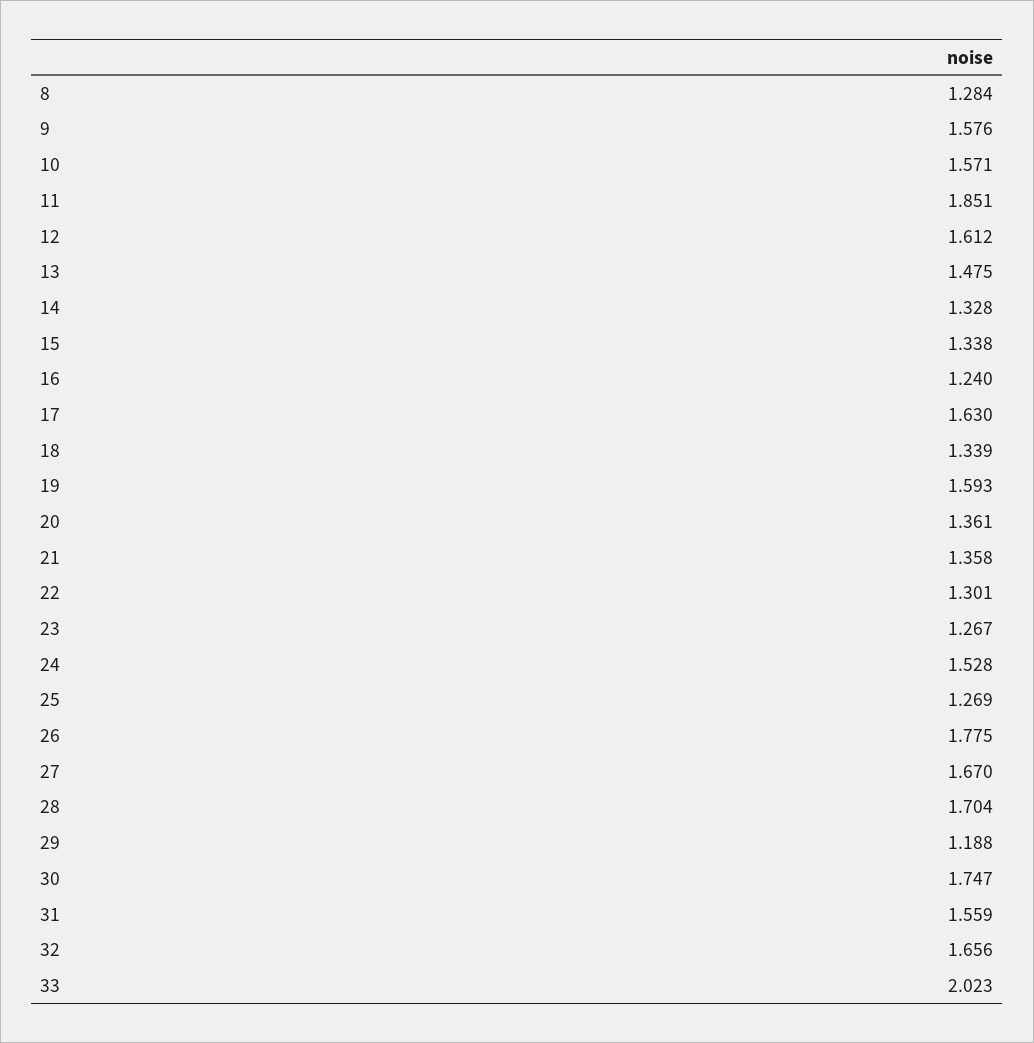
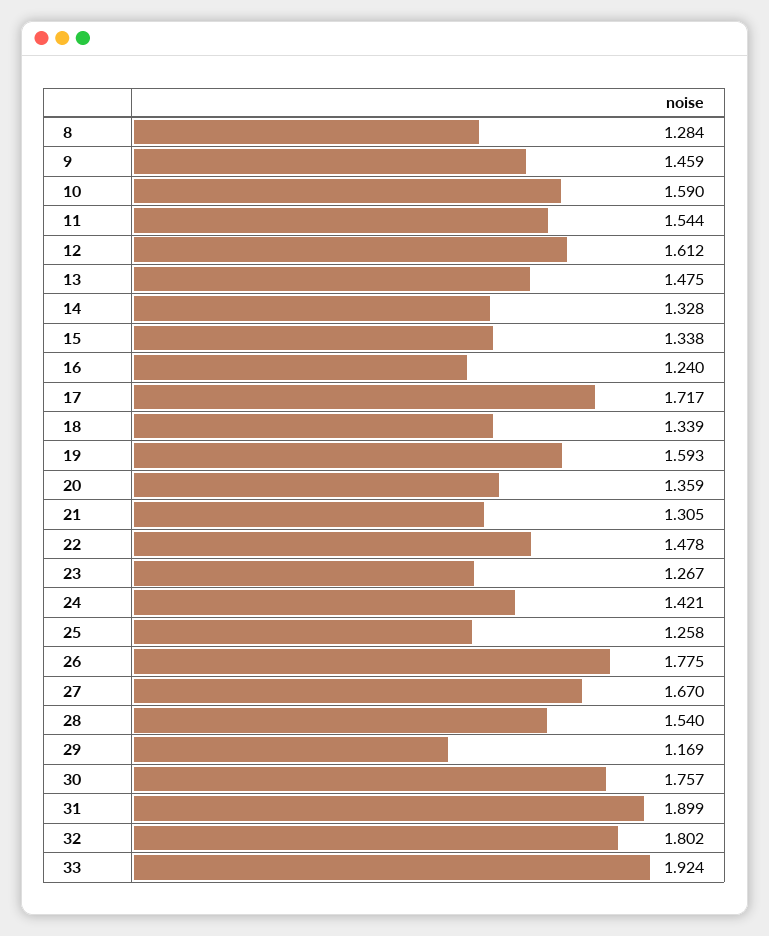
  {
    "8": 1.284,
-   "9": 1.576,
+   "9": 1.459,
-   "10": 1.571,
+   "10": 1.59,
-   "11": 1.851,
+   "11": 1.544,
    "12": 1.612,
    "13": 1.475,
    "14": 1.328,
    "15": 1.338,
    "16": 1.24,
-   "17": 1.63,
+   "17": 1.717,
    "18": 1.339,
    "19": 1.593,
-   "20": 1.361,
+   "20": 1.359,
-   "21": 1.358,
+   "21": 1.305,
-   "22": 1.301,
+   "22": 1.478,
    "23": 1.267,
-   "24": 1.528,
+   "24": 1.421,
-   "25": 1.269,
+   "25": 1.258,
    "26": 1.775,
    "27": 1.67,
-   "28": 1.704,
+   "28": 1.54,
-   "29": 1.188,
+   "29": 1.169,
-   "30": 1.747,
+   "30": 1.757,
-   "31": 1.559,
+   "31": 1.899,
-   "32": 1.656,
+   "32": 1.802,
-   "33": 2.023
+   "33": 1.924
  }

